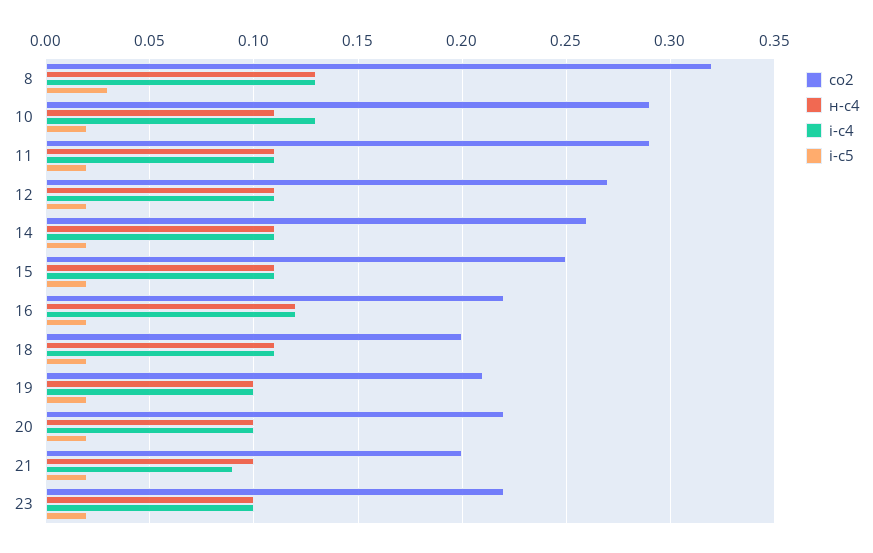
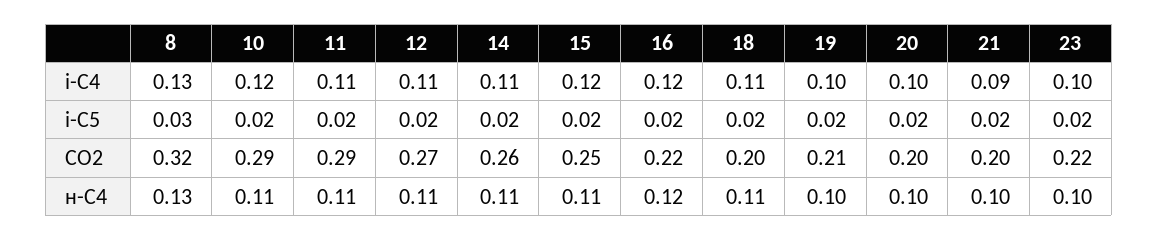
  {
    "co2": {
      "8": 0.32,
      "10": 0.29,
      "11": 0.29,
      "12": 0.27,
      "14": 0.26,
      "15": 0.25,
      "16": 0.22,
      "18": 0.2,
      "19": 0.21,
-     "20": 0.22,
+     "20": 0.2,
      "21": 0.2,
      "23": 0.22
    },
    "н-с4": {
      "8": 0.13,
      "10": 0.11,
      "11": 0.11,
      "12": 0.11,
      "14": 0.11,
      "15": 0.11,
      "16": 0.12,
      "18": 0.11,
      "19": 0.1,
      "20": 0.1,
      "21": 0.1,
      "23": 0.1
    },
    "і-с4": {
      "8": 0.13,
-     "10": 0.13,
+     "10": 0.12,
      "11": 0.11,
      "12": 0.11,
      "14": 0.11,
-     "15": 0.11,
+     "15": 0.12,
      "16": 0.12,
      "18": 0.11,
      "19": 0.1,
      "20": 0.1,
      "21": 0.09,
      "23": 0.1
    },
    "і-с5": {
      "8": 0.03,
      "10": 0.02,
      "11": 0.02,
      "12": 0.02,
      "14": 0.02,
      "15": 0.02,
      "16": 0.02,
      "18": 0.02,
      "19": 0.02,
      "20": 0.02,
      "21": 0.02,
      "23": 0.02
    }
  }

